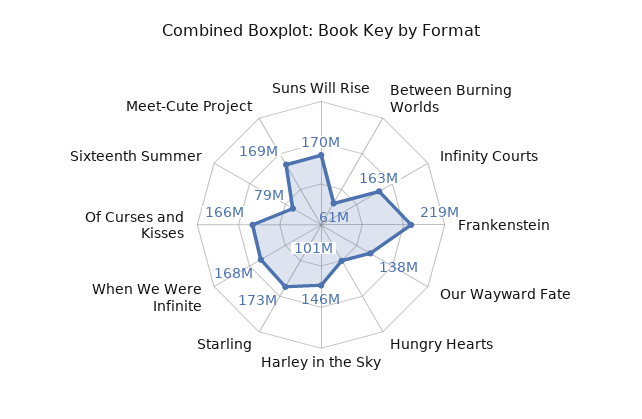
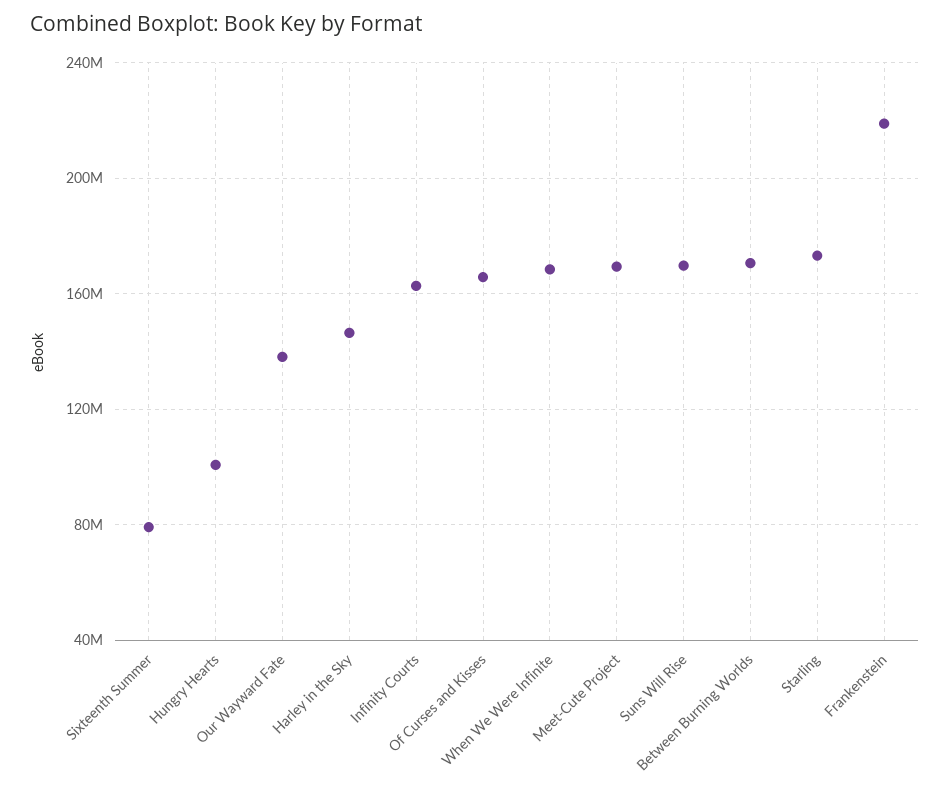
  {
    "Suns Will Rise": 170000000,
-   "Between Burning Worlds": 61000000,
+   "Between Burning Worlds": 170000000,
    "Infinity Courts": 163000000,
    "Frankenstein": 219000000,
    "Our Wayward Fate": 138000000,
    "Hungry Hearts": 101000000,
    "Harley in the Sky": 146000000,
    "Starling": 173000000,
    "When We Were Infinite": 168000000,
    "Of Curses and Kisses": 166000000,
    "Sixteenth Summer": 79000000,
    "Meet-Cute Project": 169000000
  }

